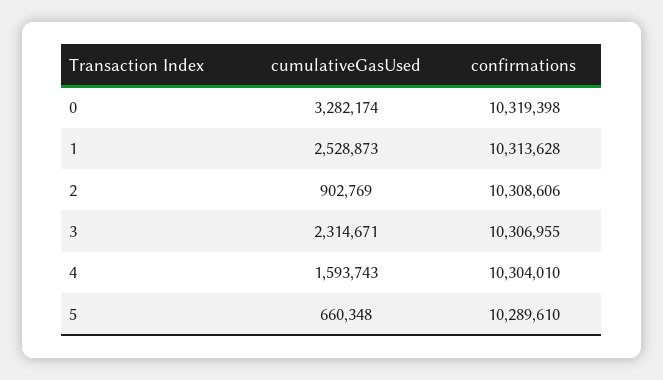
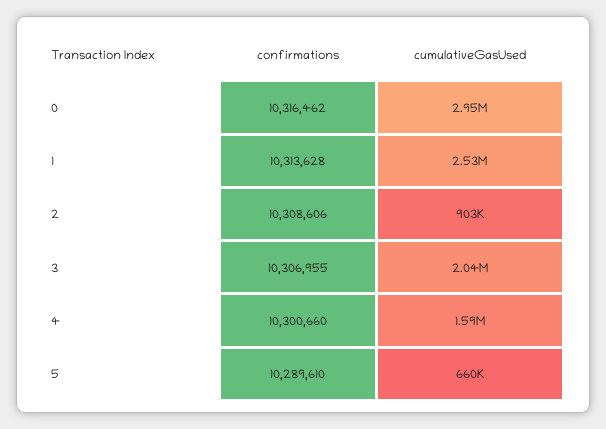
  {
    "cumulativeGasUsed": {
-     "0": 3282174,
+     "0": 2950000,
      "1": 2528873,
      "2": 902769,
-     "3": 2314671,
+     "3": 2040000,
      "4": 1593743,
      "5": 660348
    },
    "confirmations": {
-     "0": 10319398,
+     "0": 10316462,
      "1": 10313628,
      "2": 10308606,
      "3": 10306955,
-     "4": 10304010,
+     "4": 10300660,
      "5": 10289610
    }
  }

